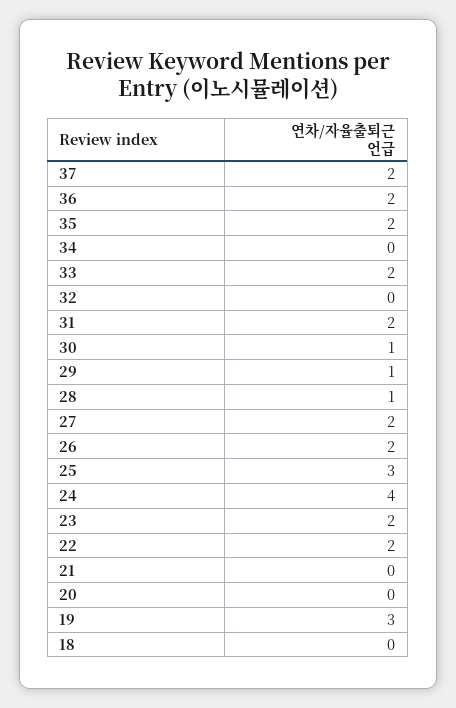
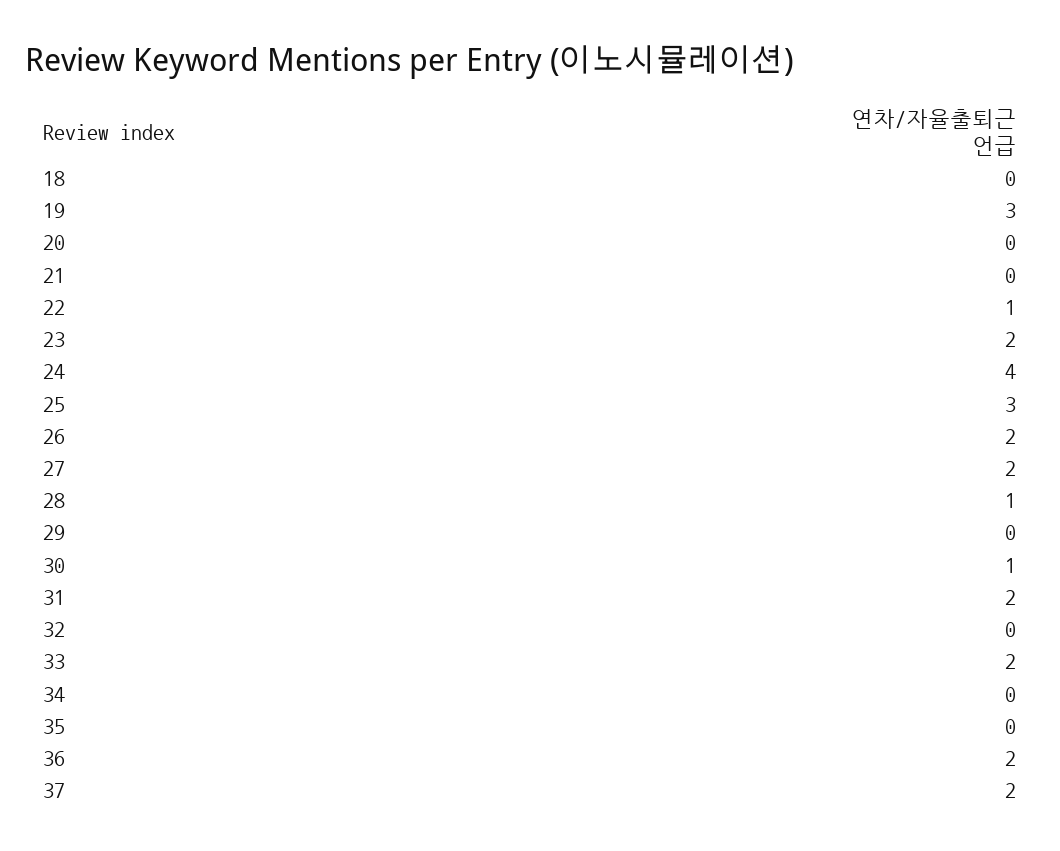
  {
    "37": 2,
    "36": 2,
-   "35": 2,
+   "35": 0,
    "34": 0,
    "33": 2,
    "32": 0,
    "31": 2,
    "30": 1,
-   "29": 1,
+   "29": 0,
    "28": 1,
    "27": 2,
    "26": 2,
    "25": 3,
    "24": 4,
    "23": 2,
-   "22": 2,
+   "22": 1,
    "21": 0,
    "20": 0,
    "19": 3,
    "18": 0
  }

